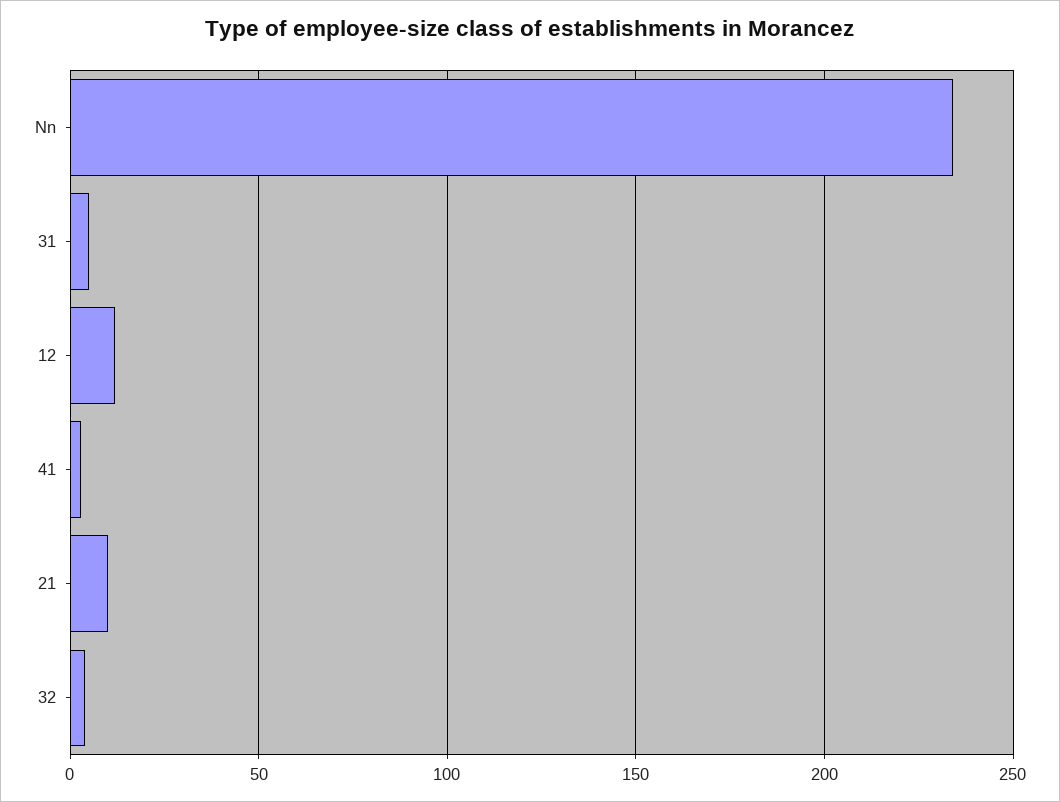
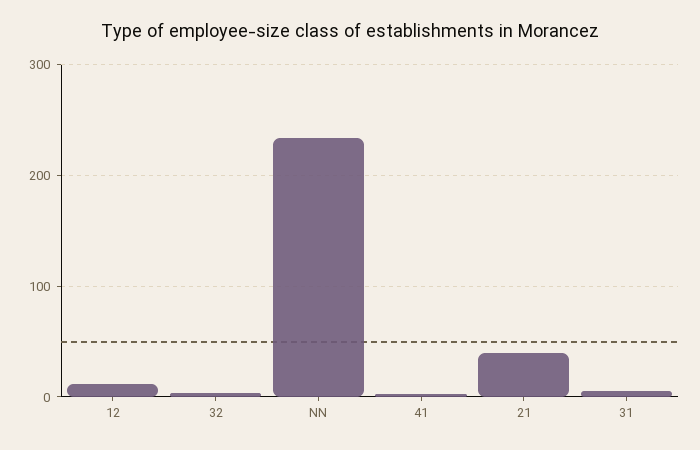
  {
    "Nn": 235,
    "31": 5,
    "12": 10,
    "41": 5,
-   "21": 10,
+   "21": 40,
    "32": 5
  }

